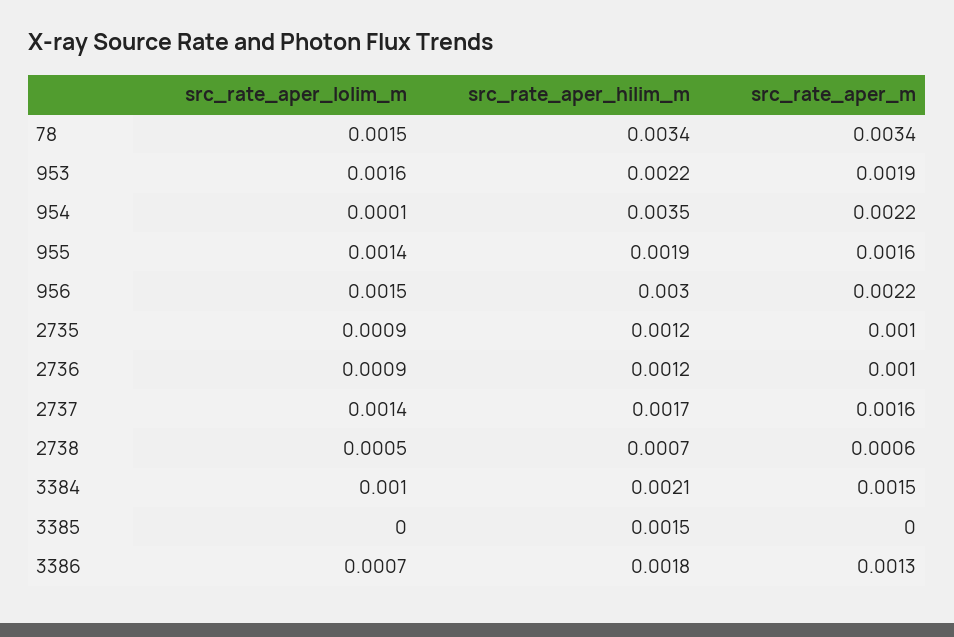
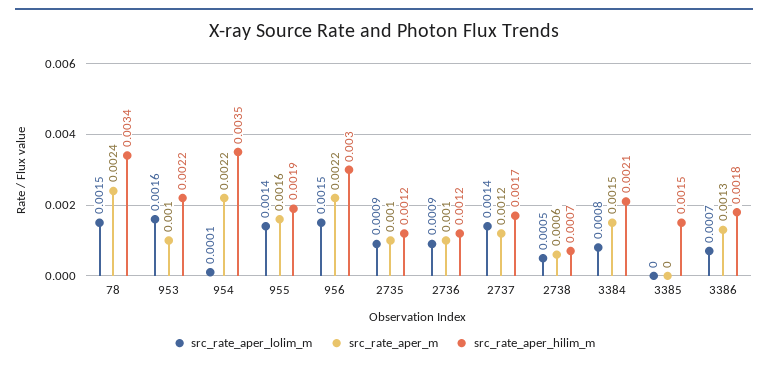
  {
    "src_rate_aper_lolim_m": {
      "78": 0.0015,
      "953": 0.0016,
      "954": 0.0001,
      "955": 0.0014,
      "956": 0.0015,
      "2735": 0.0009,
      "2736": 0.0009,
      "2737": 0.0014,
      "2738": 0.0005,
-     "3384": 0.001,
+     "3384": 0.0008,
      "3385": 0,
      "3386": 0.0007
    },
    "src_rate_aper_hilim_m": {
      "78": 0.0034,
      "953": 0.0022,
      "954": 0.0035,
      "955": 0.0019,
      "956": 0.003,
      "2735": 0.0012,
      "2736": 0.0012,
      "2737": 0.0017,
      "2738": 0.0007,
      "3384": 0.0021,
      "3385": 0.0015,
      "3386": 0.0018
    },
    "src_rate_aper_m": {
-     "78": 0.0034,
+     "78": 0.0024,
-     "953": 0.0019,
+     "953": 0.001,
      "954": 0.0022,
      "955": 0.0016,
      "956": 0.0022,
      "2735": 0.001,
      "2736": 0.001,
-     "2737": 0.0016,
+     "2737": 0.0012,
      "2738": 0.0006,
      "3384": 0.0015,
      "3385": 0,
      "3386": 0.0013
    }
  }

